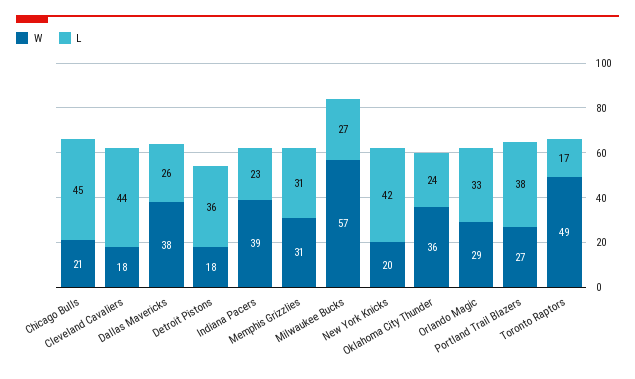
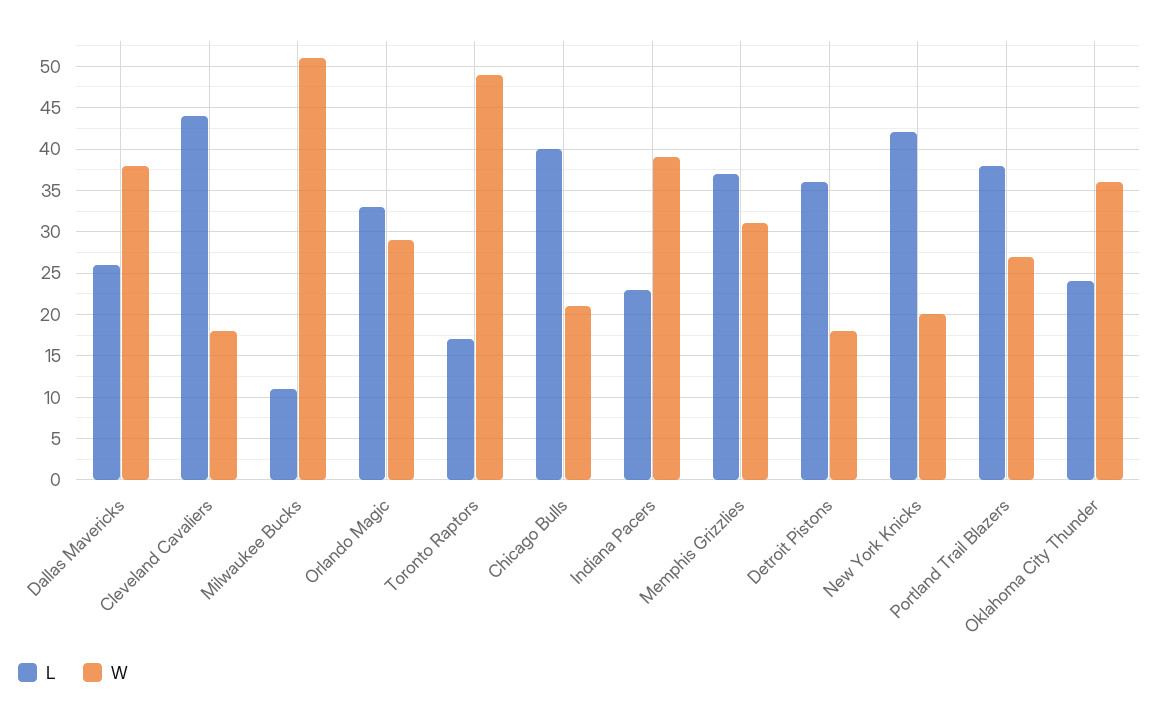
  {
    "W": {
      "Chicago Bulls": 21,
      "Cleveland Cavaliers": 18,
      "Dallas Mavericks": 38,
      "Detroit Pistons": 18,
      "Indiana Pacers": 39,
      "Memphis Grizzlies": 31,
-     "Milwaukee Bucks": 57,
+     "Milwaukee Bucks": 51,
      "New York Knicks": 20,
      "Oklahoma City Thunder": 36,
      "Orlando Magic": 29,
      "Portland Trail Blazers": 27,
      "Toronto Raptors": 49
    },
    "L": {
-     "Chicago Bulls": 45,
+     "Chicago Bulls": 40,
      "Cleveland Cavaliers": 44,
      "Dallas Mavericks": 26,
      "Detroit Pistons": 36,
      "Indiana Pacers": 23,
-     "Memphis Grizzlies": 31,
+     "Memphis Grizzlies": 37,
-     "Milwaukee Bucks": 27,
+     "Milwaukee Bucks": 11,
      "New York Knicks": 42,
      "Oklahoma City Thunder": 24,
      "Orlando Magic": 33,
      "Portland Trail Blazers": 38,
      "Toronto Raptors": 17
    }
  }

